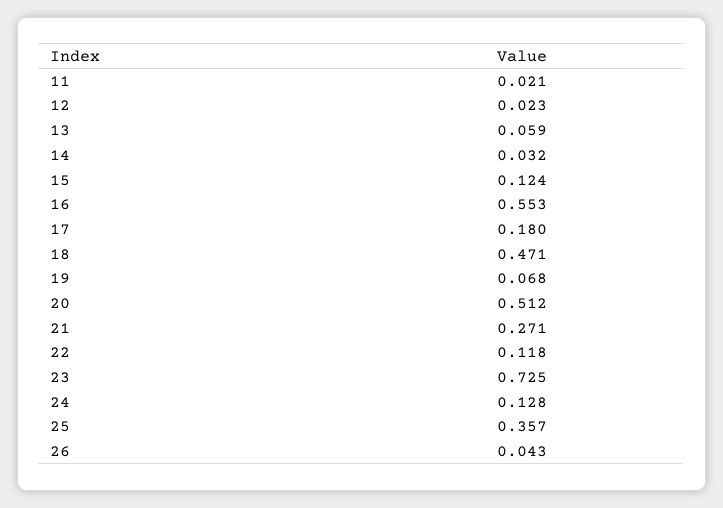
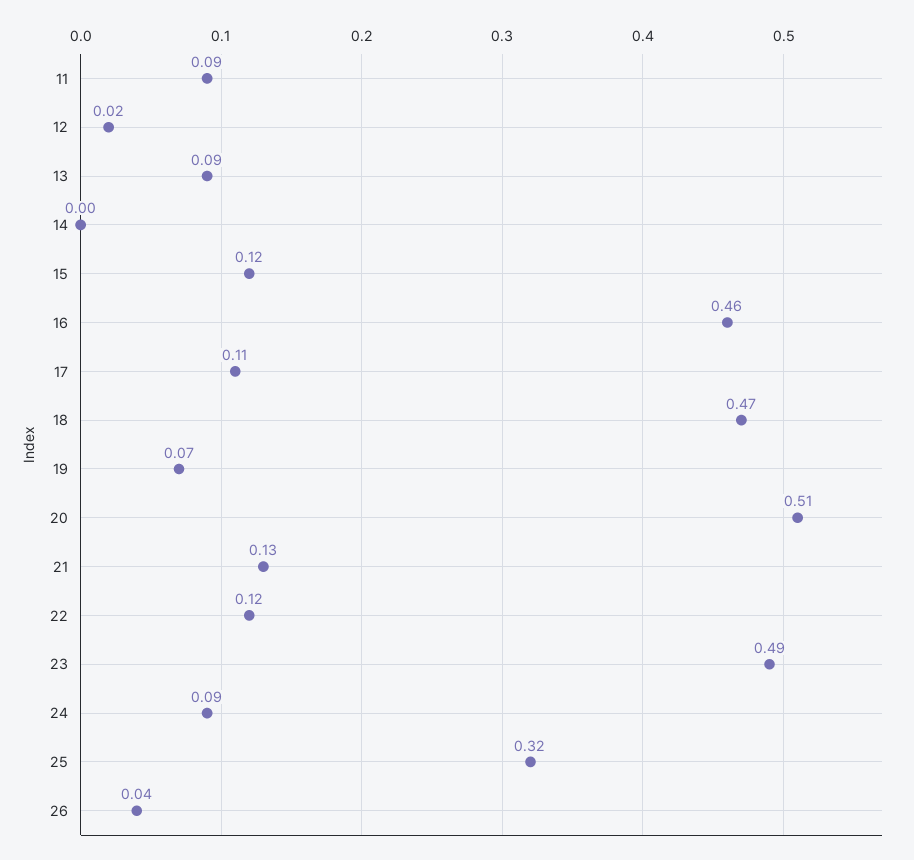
  {
-   "11": 0.021,
+   "11": 0.09,
    "12": 0.023,
-   "13": 0.059,
+   "13": 0.09,
-   "14": 0.032,
+   "14": 0,
    "15": 0.124,
-   "16": 0.553,
+   "16": 0.46,
-   "17": 0.18,
+   "17": 0.11,
    "18": 0.471,
    "19": 0.068,
    "20": 0.512,
-   "21": 0.271,
+   "21": 0.13,
    "22": 0.118,
-   "23": 0.725,
+   "23": 0.49,
-   "24": 0.128,
+   "24": 0.09,
-   "25": 0.357,
+   "25": 0.32,
    "26": 0.043
  }

